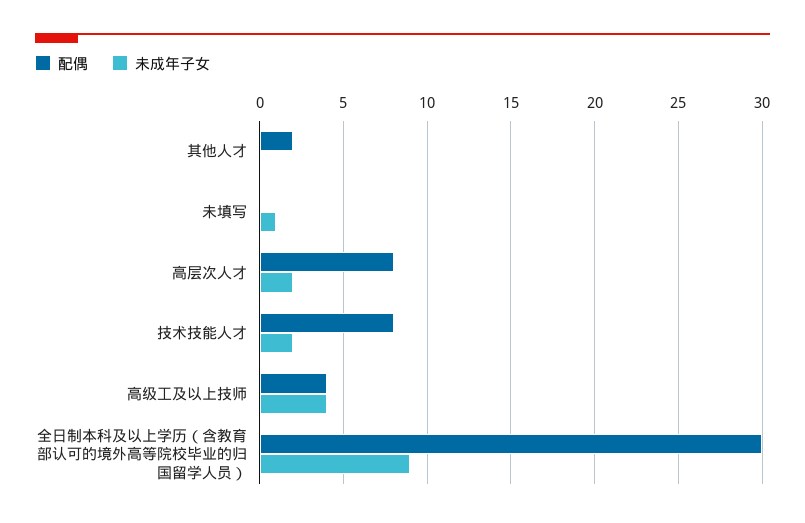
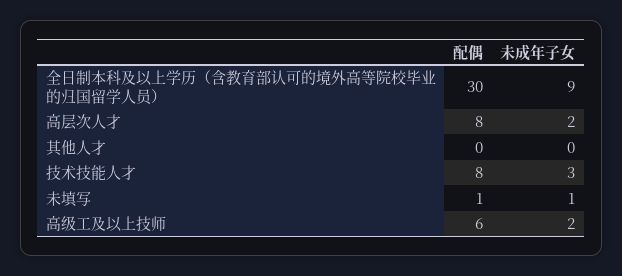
  {
    "配偶": {
-     "其他人才": 2,
+     "其他人才": 0,
-     "未填写": 0,
+     "未填写": 1,
      "高层次人才": 8,
      "技术技能人才": 8,
-     "高级工及以上技师": 4,
+     "高级工及以上技师": 6,
      "全日制本科及以上学历（含教育部认可的境外高等院校毕业的归国留学人员）": 30
    },
    "未成年子女": {
      "其他人才": 0,
      "未填写": 1,
      "高层次人才": 2,
-     "技术技能人才": 2,
+     "技术技能人才": 3,
-     "高级工及以上技师": 4,
+     "高级工及以上技师": 2,
      "全日制本科及以上学历（含教育部认可的境外高等院校毕业的归国留学人员）": 9
    }
  }

